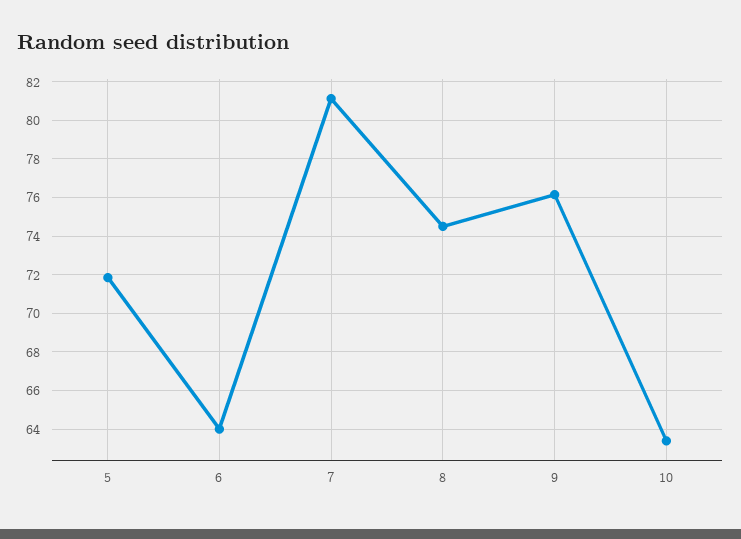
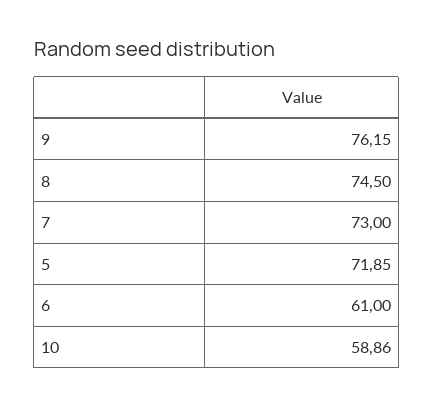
  {
    "5": 71.85,
-   "6": 64,
+   "6": 61,
-   "7": 81,
+   "7": 73,
    "8": 74.5,
    "9": 76.15,
-   "10": 63.5
+   "10": 58.86
  }

